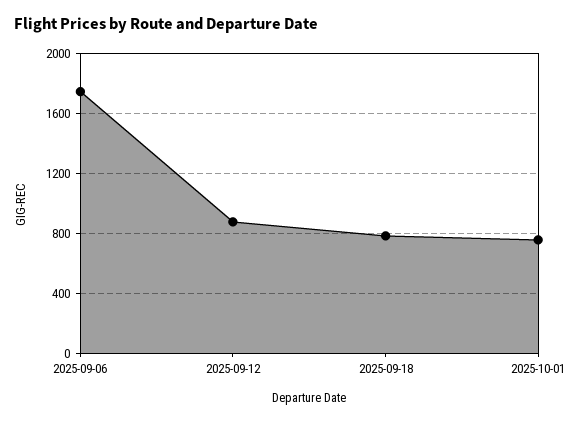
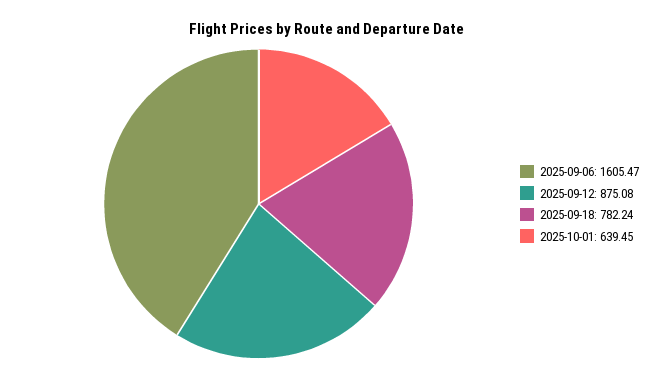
  {
-   "2025-09-06": 1750,
+   "2025-09-06": 1605.47,
    "2025-09-12": 875.08,
    "2025-09-18": 782.24,
-   "2025-10-01": 750
+   "2025-10-01": 639.45
  }

